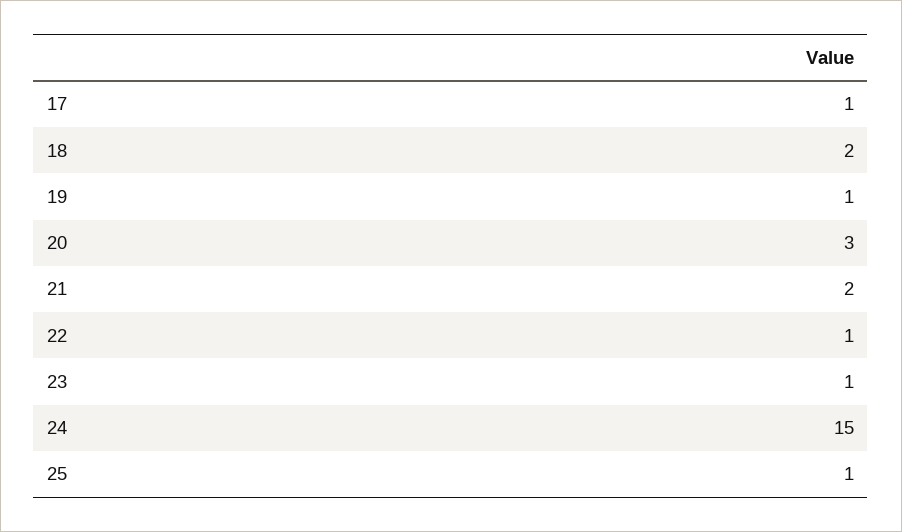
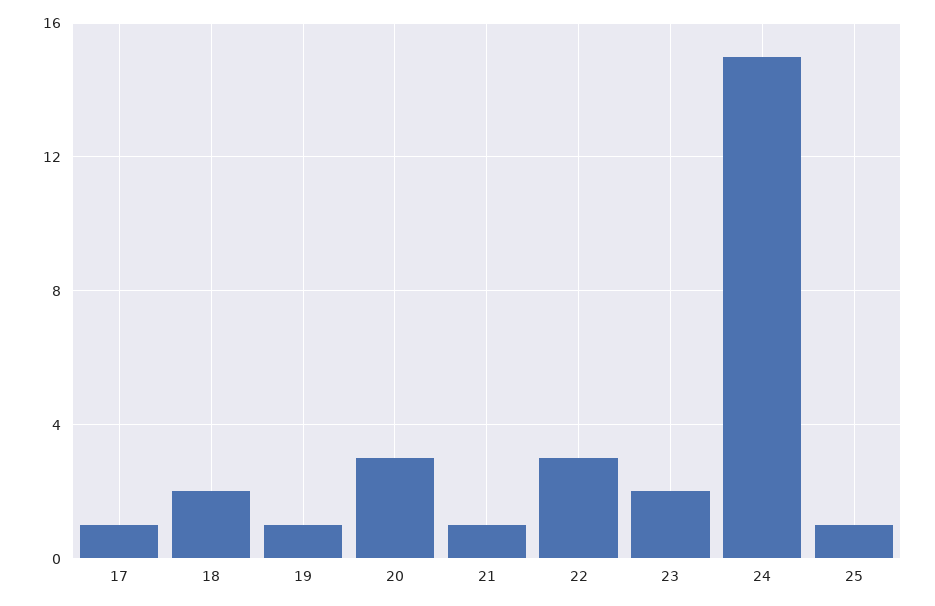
  {
    "17": 1,
    "18": 2,
    "19": 1,
    "20": 3,
-   "21": 2,
+   "21": 1,
-   "22": 1,
+   "22": 3,
-   "23": 1,
+   "23": 2,
    "24": 15,
    "25": 1
  }

